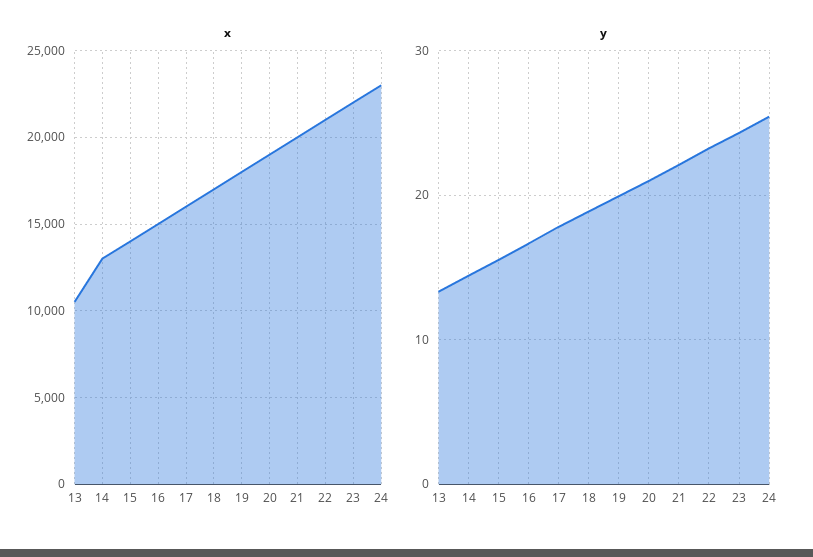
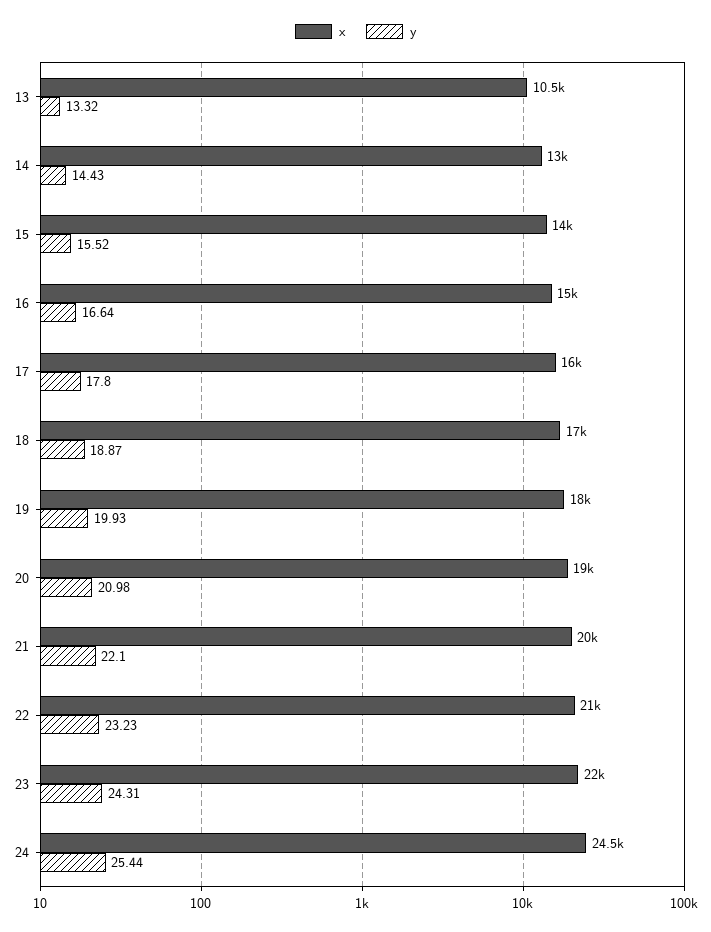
  {
    "x": {
      "13": 10500,
      "14": 13000,
      "15": 14000,
      "16": 15000,
      "17": 16000,
      "18": 17000,
      "19": 18000,
      "20": 19000,
      "21": 20000,
      "22": 21000,
      "23": 22000,
-     "24": 23000
+     "24": 24500
    },
    "y": {
      "13": 13.32,
      "14": 14.43,
      "15": 15.52,
      "16": 16.64,
      "17": 17.8,
      "18": 18.87,
      "19": 19.93,
      "20": 20.98,
      "21": 22.1,
      "22": 23.23,
      "23": 24.31,
      "24": 25.44
    }
  }

